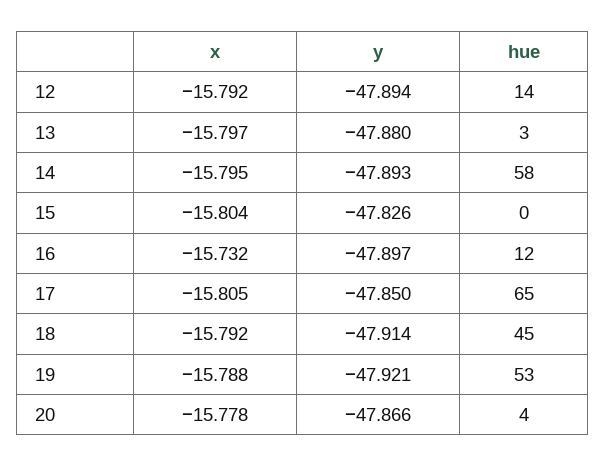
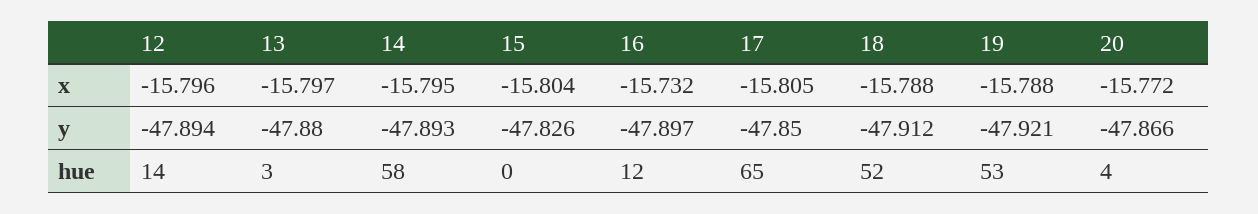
  {
    "x": {
-     "12": -15.792,
+     "12": -15.796,
      "13": -15.797,
      "14": -15.795,
      "15": -15.804,
      "16": -15.732,
      "17": -15.805,
-     "18": -15.792,
+     "18": -15.788,
      "19": -15.788,
-     "20": -15.778
+     "20": -15.772
    },
    "y": {
      "12": -47.894,
      "13": -47.88,
      "14": -47.893,
      "15": -47.826,
      "16": -47.897,
      "17": -47.85,
-     "18": -47.914,
+     "18": -47.912,
      "19": -47.921,
      "20": -47.866
    },
    "hue": {
      "12": 14,
      "13": 3,
      "14": 58,
      "15": 0,
      "16": 12,
      "17": 65,
-     "18": 45,
+     "18": 52,
      "19": 53,
      "20": 4
    }
  }

